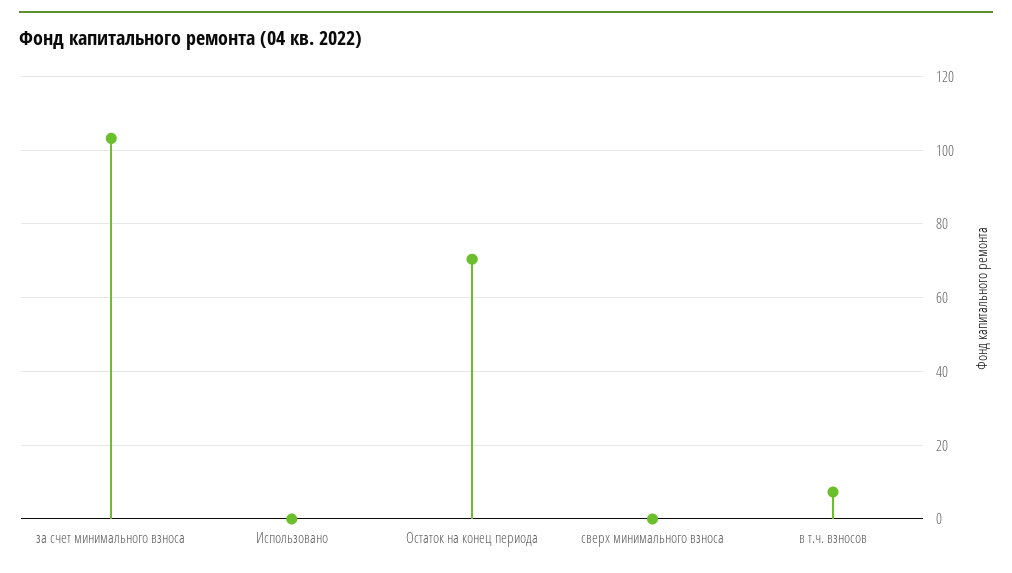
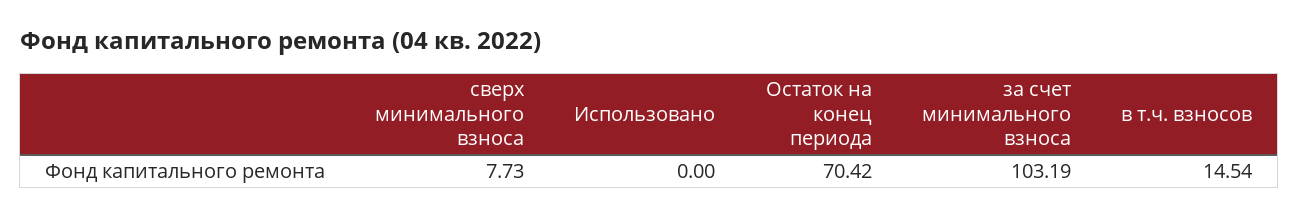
  {
    "за счет минимального взноса": 103.19,
    "Использовано": 0,
    "Остаток на конец периода": 70.42,
-   "сверх минимального взноса": 0,
+   "сверх минимального взноса": 7.73,
-   "в т.ч. взносов": 8
+   "в т.ч. взносов": 14.54
  }

